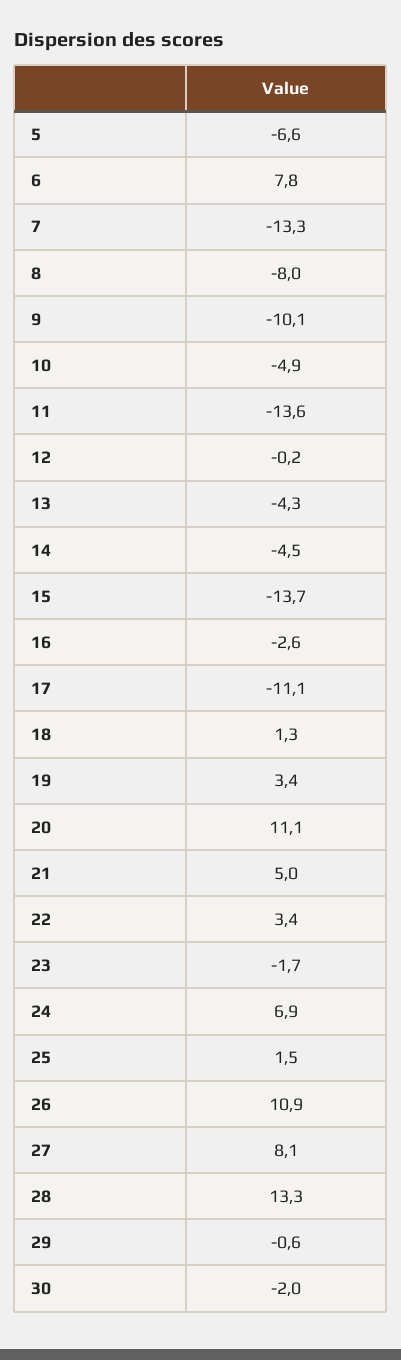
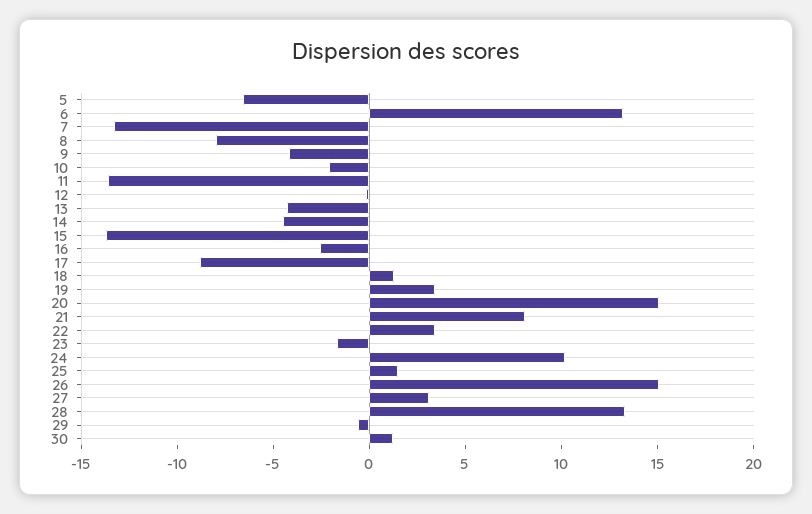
  {
    "5": -6.6,
-   "6": 7.8,
+   "6": 13,
    "7": -13.3,
    "8": -8,
-   "9": -10.1,
+   "9": -4,
-   "10": -4.9,
+   "10": -2,
    "11": -13.6,
    "12": -0.2,
    "13": -4.3,
    "14": -4.5,
    "15": -13.7,
    "16": -2.6,
-   "17": -11.1,
+   "17": -9,
    "18": 1.3,
    "19": 3.4,
-   "20": 11.1,
+   "20": 15,
-   "21": 5,
+   "21": 8,
    "22": 3.4,
    "23": -1.7,
-   "24": 6.9,
+   "24": 10,
    "25": 1.5,
-   "26": 10.9,
+   "26": 15,
-   "27": 8.1,
+   "27": 3,
    "28": 13.3,
    "29": -0.6,
-   "30": -2
+   "30": 1
  }

